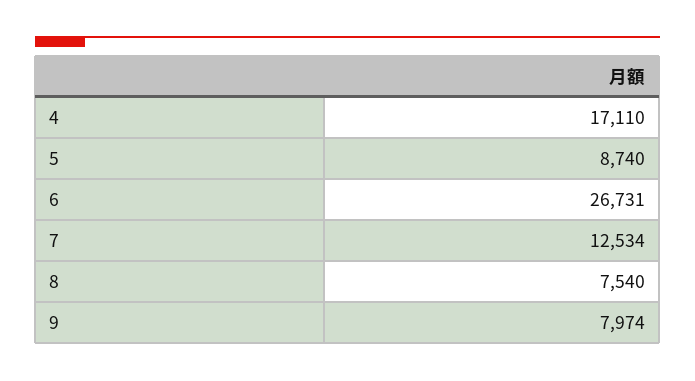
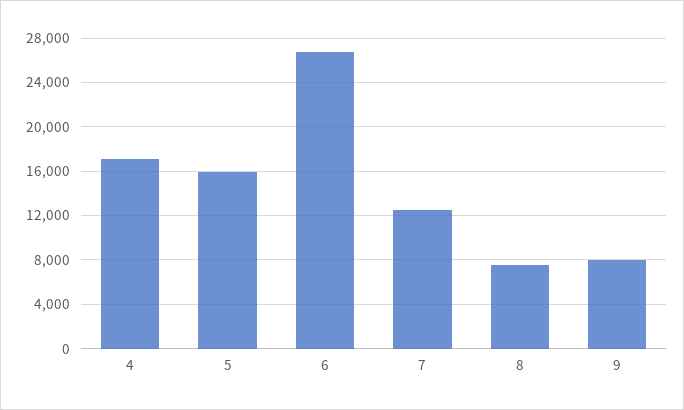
  {
    "4": 17110,
-   "5": 8740,
+   "5": 16000,
    "6": 26731,
    "7": 12534,
    "8": 7540,
    "9": 7974
  }

